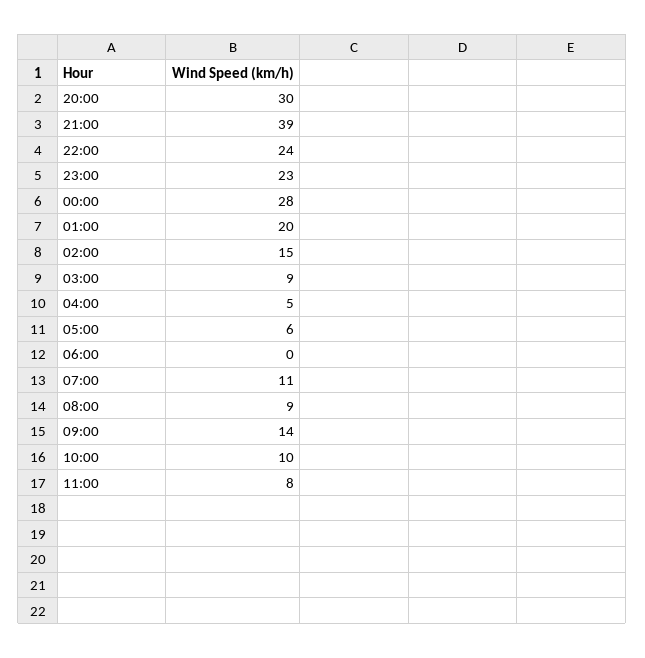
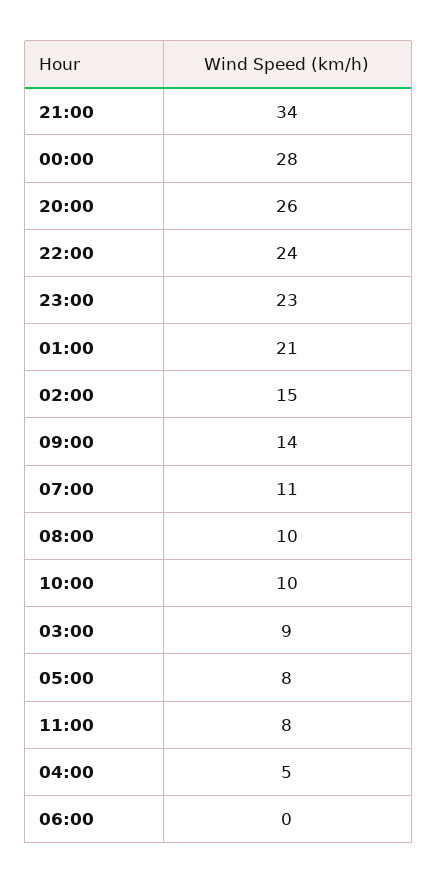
  {
-   "20:00": 30,
+   "20:00": 26,
-   "21:00": 39,
+   "21:00": 34,
    "22:00": 24,
    "23:00": 23,
    "00:00": 28,
-   "01:00": 20,
+   "01:00": 21,
    "02:00": 15,
    "03:00": 9,
    "04:00": 5,
-   "05:00": 6,
+   "05:00": 8,
    "06:00": 0,
    "07:00": 11,
-   "08:00": 9,
+   "08:00": 10,
    "09:00": 14,
    "10:00": 10,
    "11:00": 8
  }

